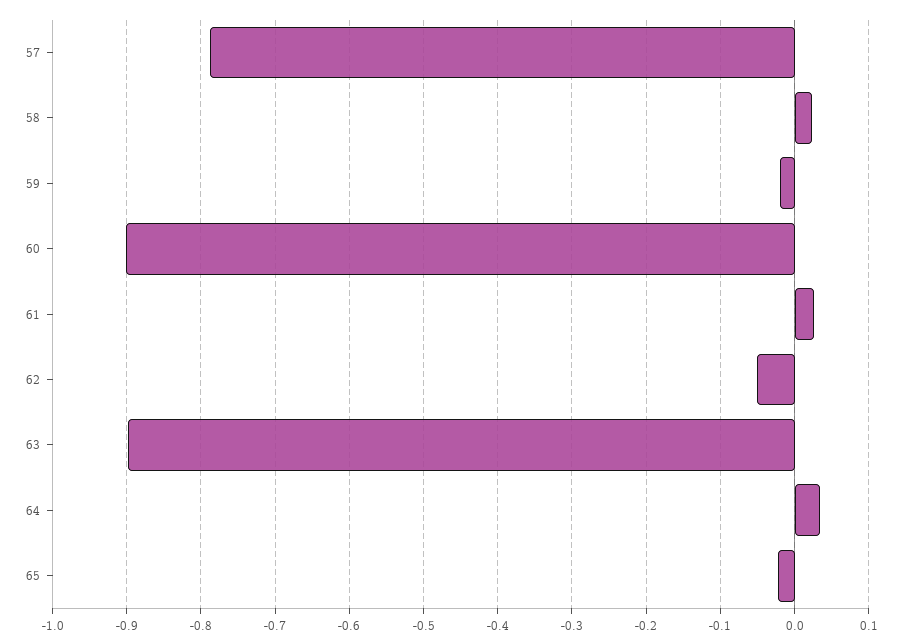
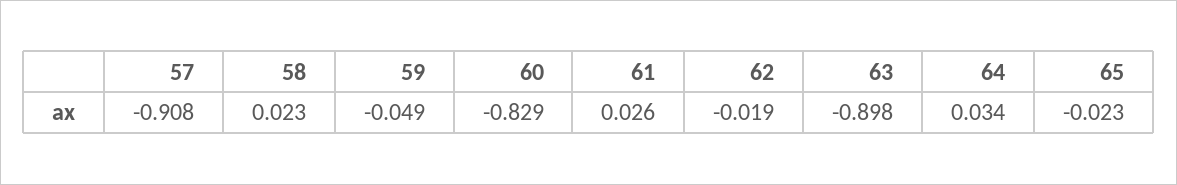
  {
-   "57": -0.79,
+   "57": -0.908,
    "58": 0.023,
-   "59": -0.02,
+   "59": -0.049,
-   "60": -0.9,
+   "60": -0.829,
    "61": 0.026,
-   "62": -0.05,
+   "62": -0.019,
    "63": -0.898,
    "64": 0.034,
    "65": -0.023
  }

